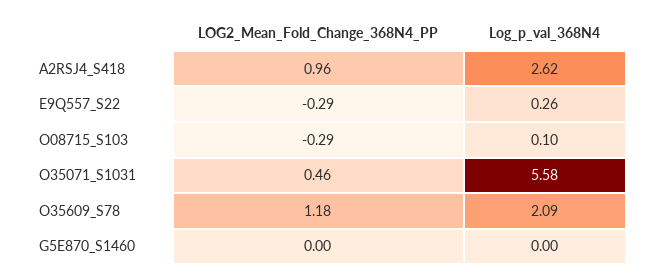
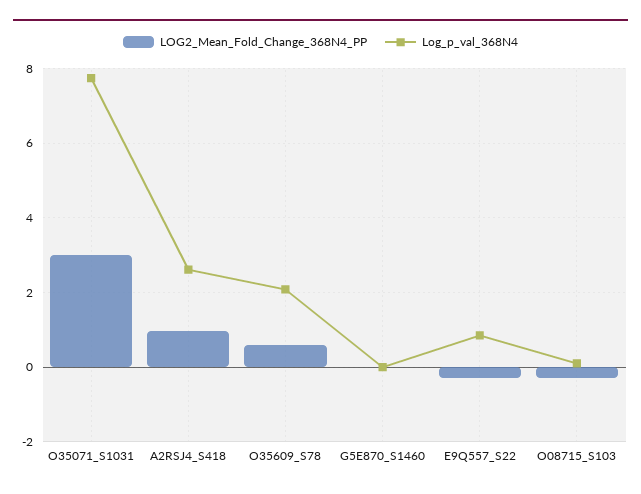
  {
    "LOG2_Mean_Fold_Change_368N4_PP": {
      "A2RSJ4_S418": 0.96,
      "E9Q557_S22": -0.29,
      "O08715_S103": -0.29,
-     "O35071_S1031": 0.46,
+     "O35071_S1031": 3,
-     "O35609_S78": 1.18,
+     "O35609_S78": 0.6,
      "G5E870_S1460": 0
    },
    "Log_p_val_368N4": {
      "A2RSJ4_S418": 2.62,
-     "E9Q557_S22": 0.26,
+     "E9Q557_S22": 0.8,
      "O08715_S103": 0.1,
-     "O35071_S1031": 5.58,
+     "O35071_S1031": 7.8,
      "O35609_S78": 2.09,
      "G5E870_S1460": 0
    }
  }

